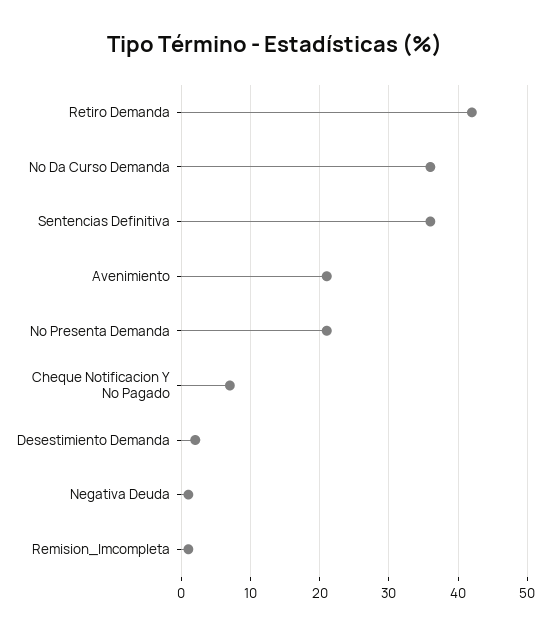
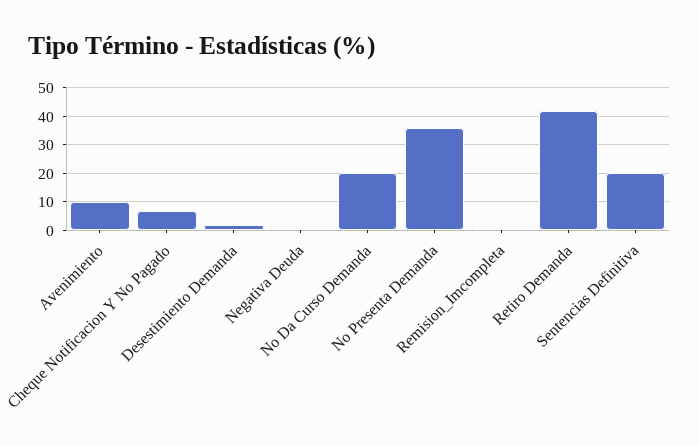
  {
    "Retiro Demanda": 42,
-   "No Da Curso Demanda": 36,
+   "No Da Curso Demanda": 20,
-   "Sentencias Definitiva": 36,
+   "Sentencias Definitiva": 20,
-   "Avenimiento": 21,
+   "Avenimiento": 10,
-   "No Presenta Demanda": 21,
+   "No Presenta Demanda": 35,
    "Cheque Notificacion Y No Pagado": 7,
    "Desestimiento Demanda": 2,
    "Negativa Deuda": 1,
    "Remision_Imcompleta": 1
  }

